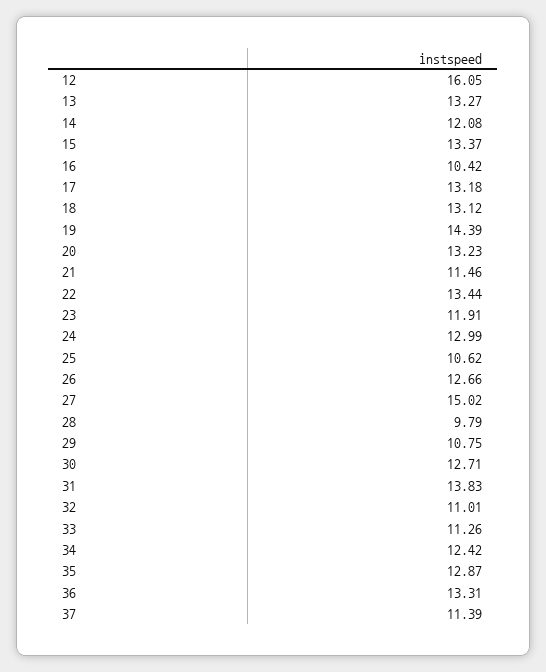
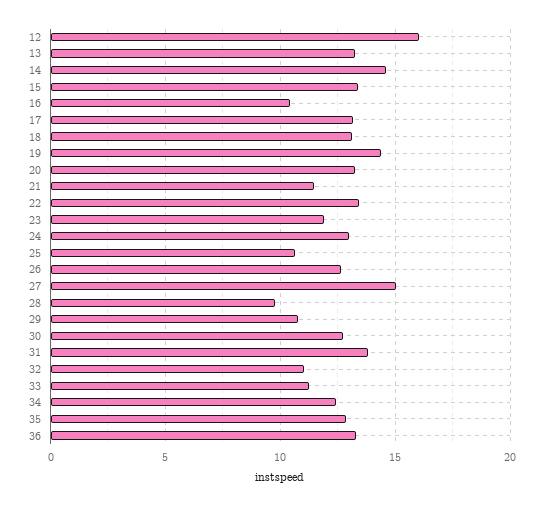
  {
    "12": 16.05,
    "13": 13.27,
-   "14": 12.08,
+   "14": 14.5,
    "15": 13.37,
    "16": 10.42,
    "17": 13.18,
    "18": 13.12,
    "19": 14.39,
    "20": 13.23,
    "21": 11.46,
    "22": 13.44,
    "23": 11.91,
    "24": 12.99,
    "25": 10.62,
    "26": 12.66,
    "27": 15.02,
    "28": 9.79,
    "29": 10.75,
    "30": 12.71,
    "31": 13.83,
    "32": 11.01,
    "33": 11.26,
    "34": 12.42,
    "35": 12.87,
-   "36": 13.31,
+   "36": 13.31
-   "37": 11.39
  }

